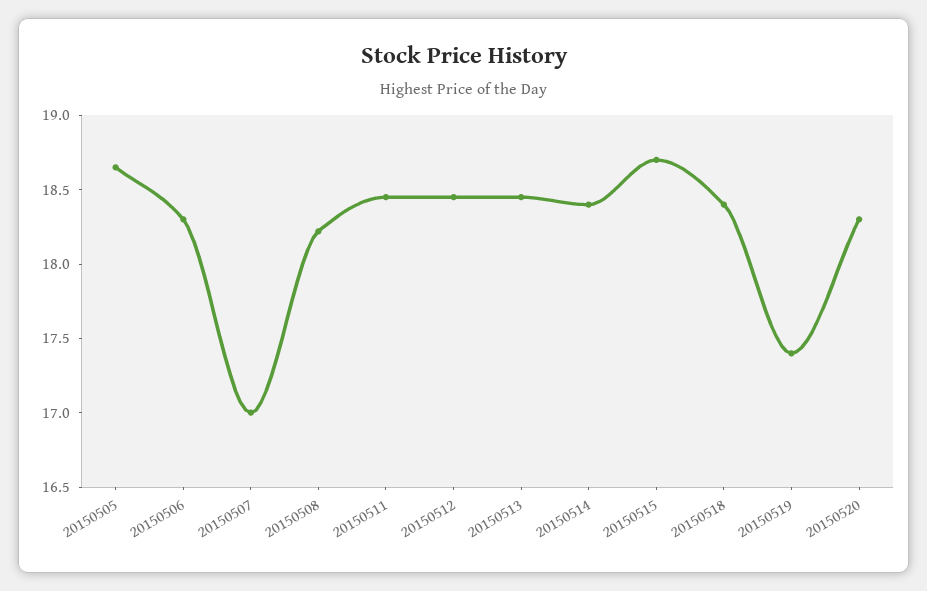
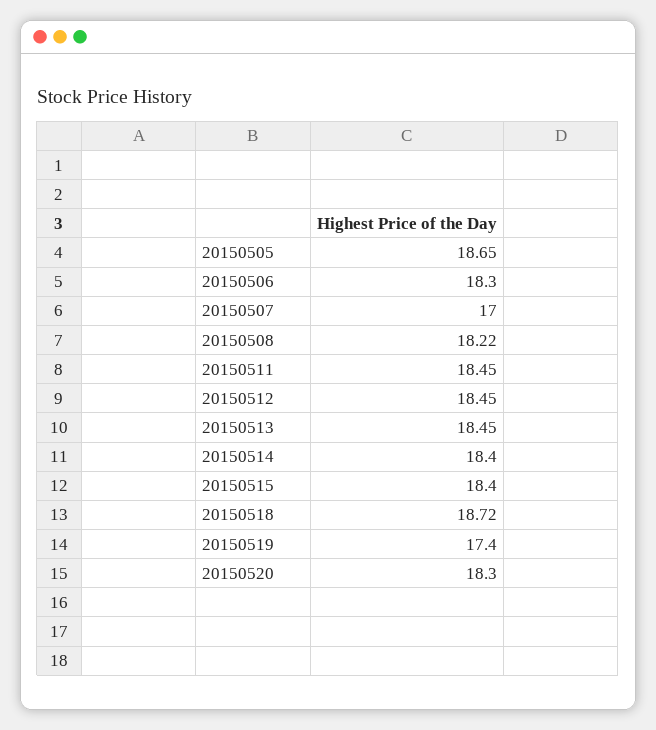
  {
    "20150505": 18.65,
    "20150506": 18.3,
    "20150507": 17,
    "20150508": 18.22,
    "20150511": 18.45,
    "20150512": 18.45,
    "20150513": 18.45,
    "20150514": 18.4,
-   "20150515": 18.7,
+   "20150515": 18.4,
-   "20150518": 18.4,
+   "20150518": 18.72,
    "20150519": 17.4,
    "20150520": 18.3
  }

